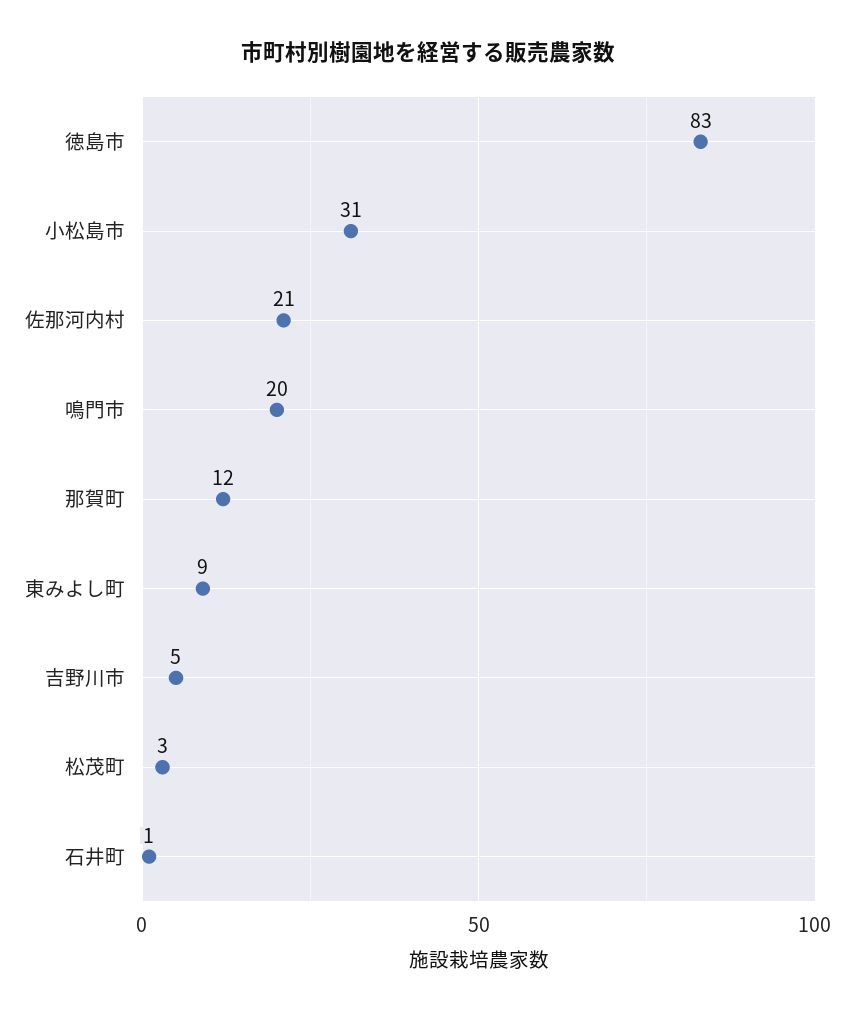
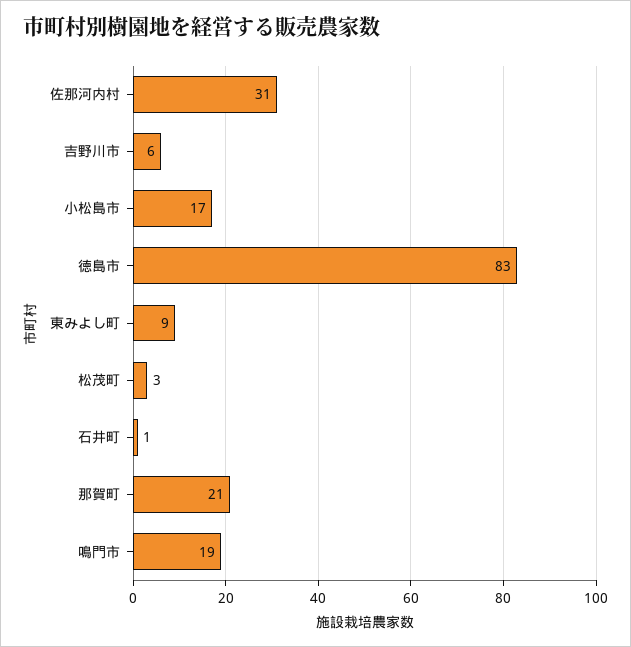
  {
    "徳島市": 83,
-   "小松島市": 31,
+   "小松島市": 17,
-   "佐那河内村": 21,
+   "佐那河内村": 31,
-   "鳴門市": 20,
+   "鳴門市": 19,
-   "那賀町": 12,
+   "那賀町": 21,
    "東みよし町": 9,
-   "吉野川市": 5,
+   "吉野川市": 6,
    "松茂町": 3,
    "石井町": 1
  }

